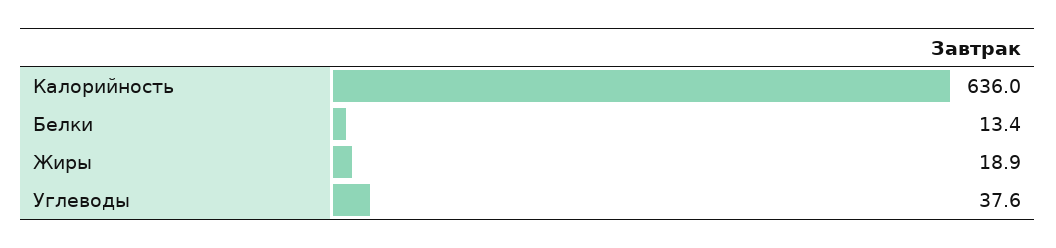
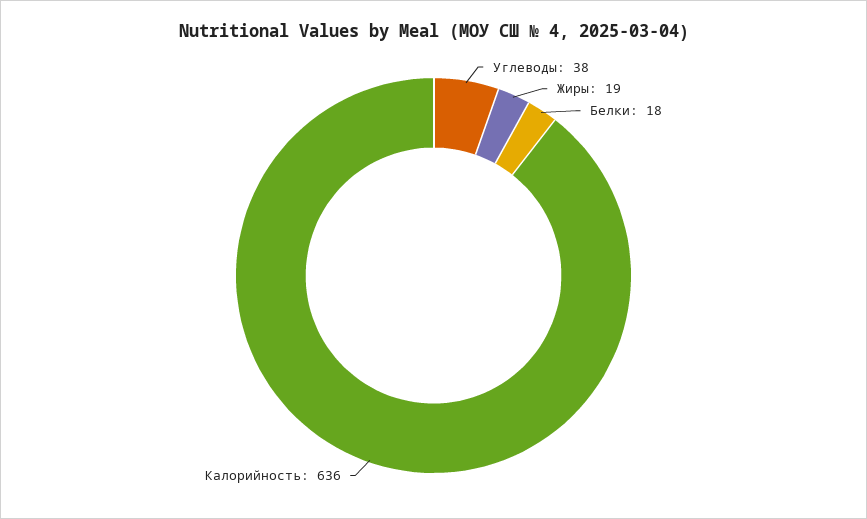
  {
    "Калорийность": 636,
-   "Белки": 13.4,
+   "Белки": 18,
    "Жиры": 18.9,
    "Углеводы": 37.6
  }

